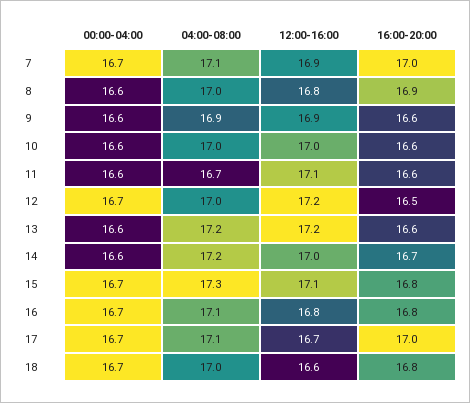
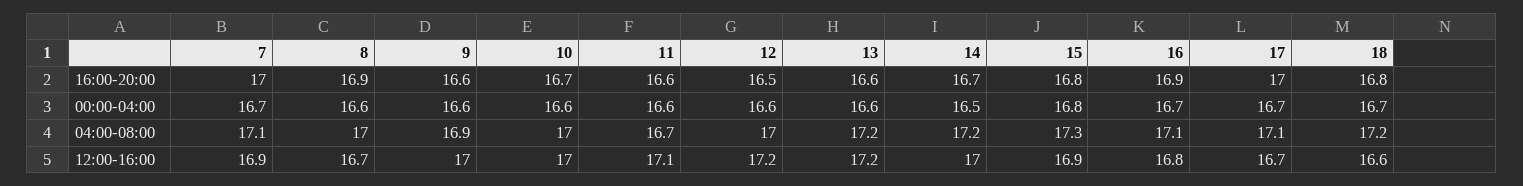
  {
    "00:00-04:00": {
      "7": 16.7,
      "8": 16.6,
      "9": 16.6,
      "10": 16.6,
      "11": 16.6,
-     "12": 16.7,
+     "12": 16.6,
      "13": 16.6,
-     "14": 16.6,
+     "14": 16.5,
-     "15": 16.7,
+     "15": 16.8,
      "16": 16.7,
      "17": 16.7,
      "18": 16.7
    },
    "04:00-08:00": {
      "7": 17.1,
      "8": 17,
      "9": 16.9,
      "10": 17,
      "11": 16.7,
      "12": 17,
      "13": 17.2,
      "14": 17.2,
      "15": 17.3,
      "16": 17.1,
      "17": 17.1,
-     "18": 17
+     "18": 17.2
    },
    "12:00-16:00": {
      "7": 16.9,
-     "8": 16.8,
+     "8": 16.7,
-     "9": 16.9,
+     "9": 17,
      "10": 17,
      "11": 17.1,
      "12": 17.2,
      "13": 17.2,
      "14": 17,
-     "15": 17.1,
+     "15": 16.9,
      "16": 16.8,
      "17": 16.7,
      "18": 16.6
    },
    "16:00-20:00": {
      "7": 17,
      "8": 16.9,
      "9": 16.6,
-     "10": 16.6,
+     "10": 16.7,
      "11": 16.6,
      "12": 16.5,
      "13": 16.6,
      "14": 16.7,
      "15": 16.8,
-     "16": 16.8,
+     "16": 16.9,
      "17": 17,
      "18": 16.8
    }
  }

